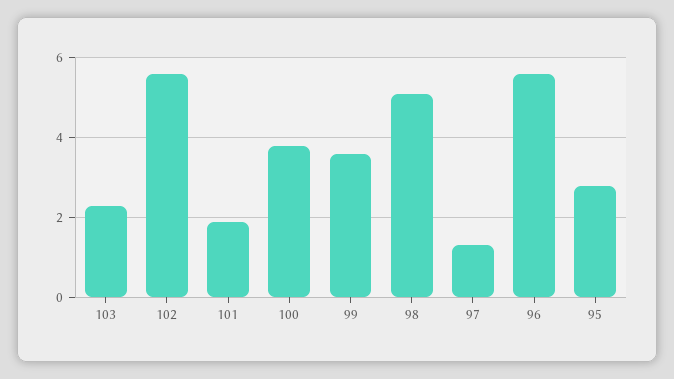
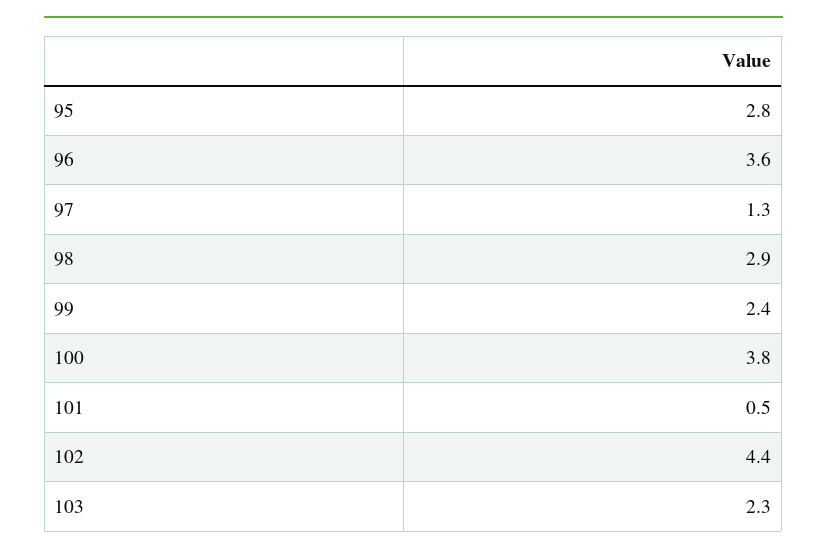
  {
    "103": 2.3,
-   "102": 5.5,
+   "102": 4.4,
-   "101": 2,
+   "101": 0.5,
    "100": 3.8,
-   "99": 3.5,
+   "99": 2.4,
-   "98": 5,
+   "98": 2.9,
    "97": 1.3,
-   "96": 5.5,
+   "96": 3.6,
    "95": 2.8
  }

